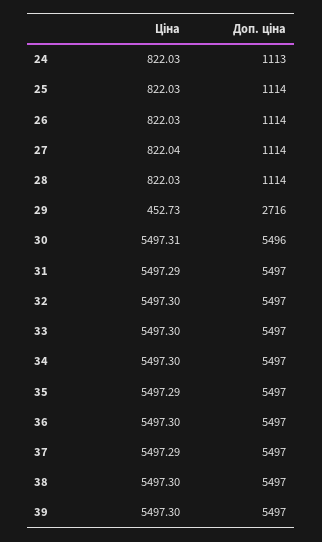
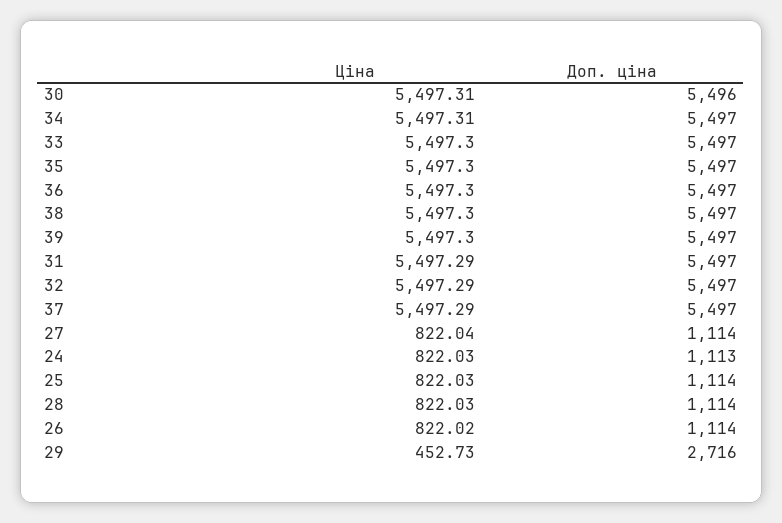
  {
    "Ціна": {
      "24": 822.03,
      "25": 822.03,
-     "26": 822.03,
+     "26": 822.02,
      "27": 822.04,
      "28": 822.03,
      "29": 452.73,
      "30": 5497.31,
      "31": 5497.29,
-     "32": 5497.3,
+     "32": 5497.29,
      "33": 5497.3,
-     "34": 5497.3,
+     "34": 5497.31,
-     "35": 5497.29,
+     "35": 5497.3,
      "36": 5497.3,
      "37": 5497.29,
      "38": 5497.3,
      "39": 5497.3
    },
    "Доп. ціна": {
      "24": 1113,
      "25": 1114,
      "26": 1114,
      "27": 1114,
      "28": 1114,
      "29": 2716,
      "30": 5496,
      "31": 5497,
      "32": 5497,
      "33": 5497,
      "34": 5497,
      "35": 5497,
      "36": 5497,
      "37": 5497,
      "38": 5497,
      "39": 5497
    }
  }

